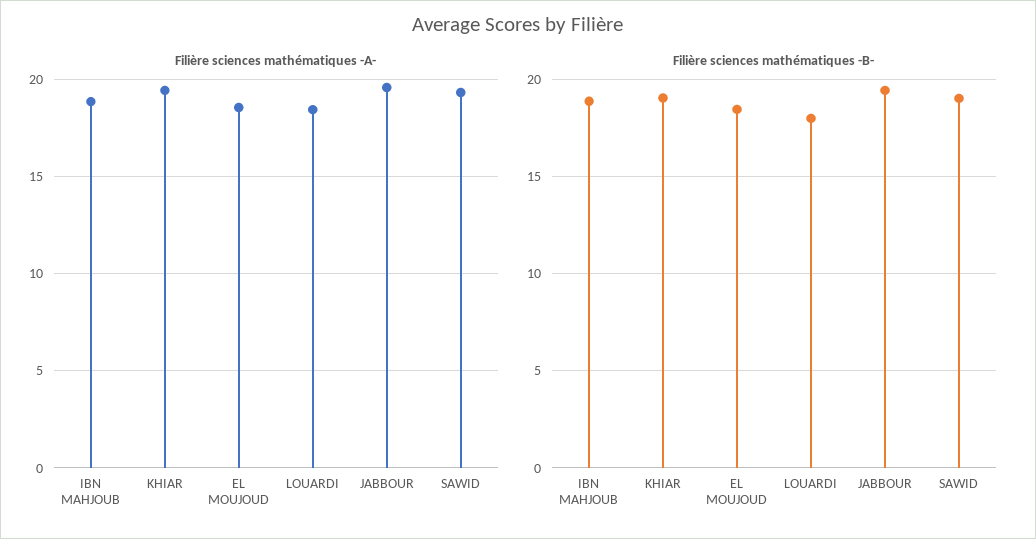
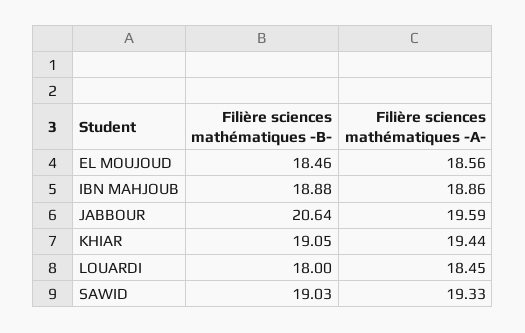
  {
    "Filière sciences mathématiques -A-": {
      "IBN MAHJOUB": 18.86,
      "KHIAR": 19.44,
      "EL MOUJOUD": 18.56,
      "LOUARDI": 18.45,
      "JABBOUR": 19.59,
      "SAWID": 19.33
    },
    "Filière sciences mathématiques -B-": {
      "IBN MAHJOUB": 18.88,
      "KHIAR": 19.05,
      "EL MOUJOUD": 18.46,
      "LOUARDI": 18,
-     "JABBOUR": 19.5,
+     "JABBOUR": 20.64,
      "SAWID": 19.03
    }
  }

